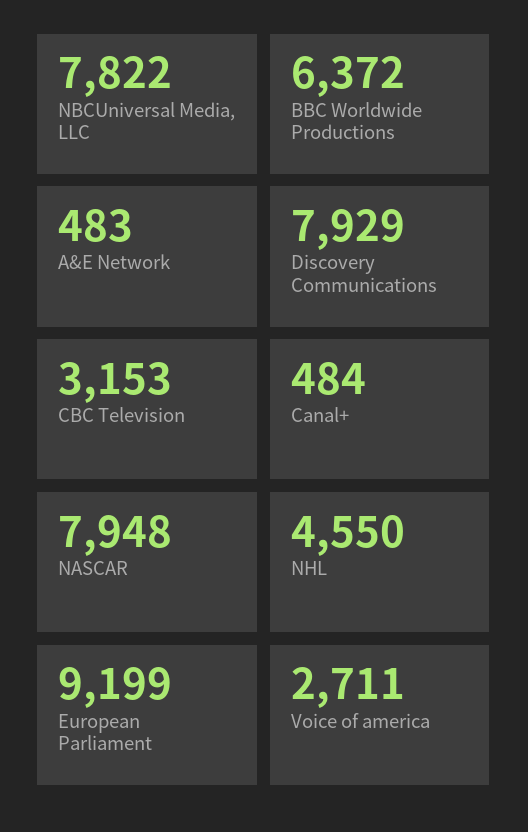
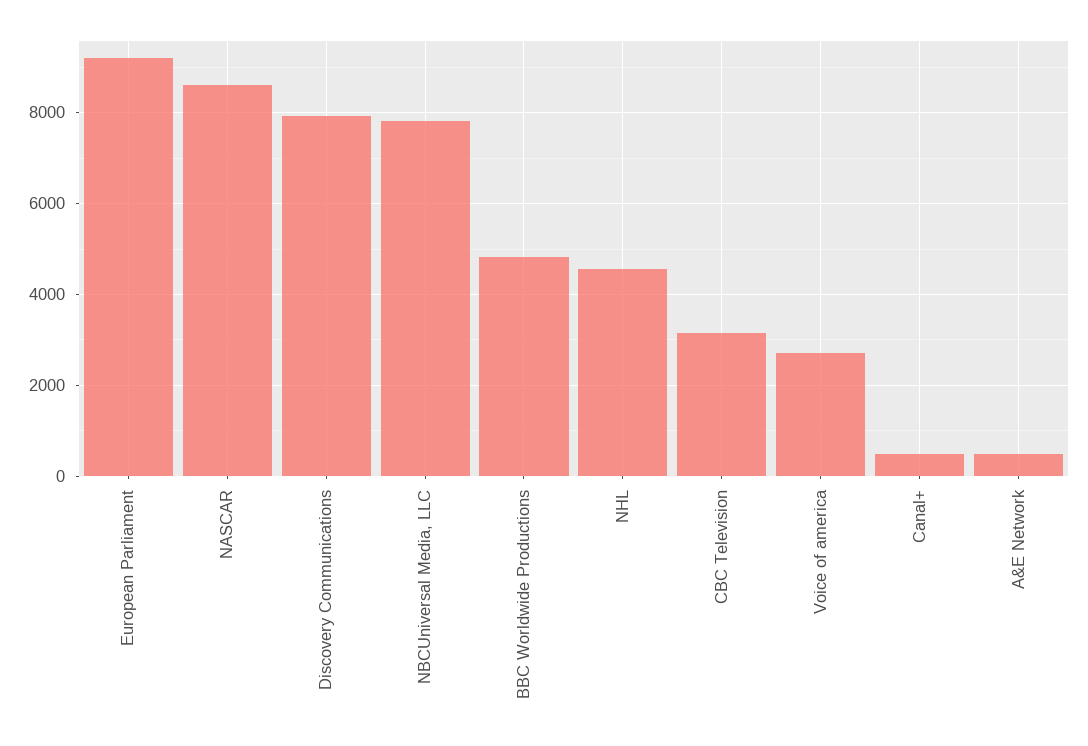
  {
    "NBCUniversal Media, LLC": 7822,
-   "BBC Worldwide Productions": 6372,
+   "BBC Worldwide Productions": 4800,
    "A&E Network": 483,
    "Discovery Communications": 7929,
    "CBC Television": 3153,
    "Canal+": 484,
-   "NASCAR": 7948,
+   "NASCAR": 8600,
    "NHL": 4550,
    "European Parliament": 9199,
    "Voice of america": 2711
  }

